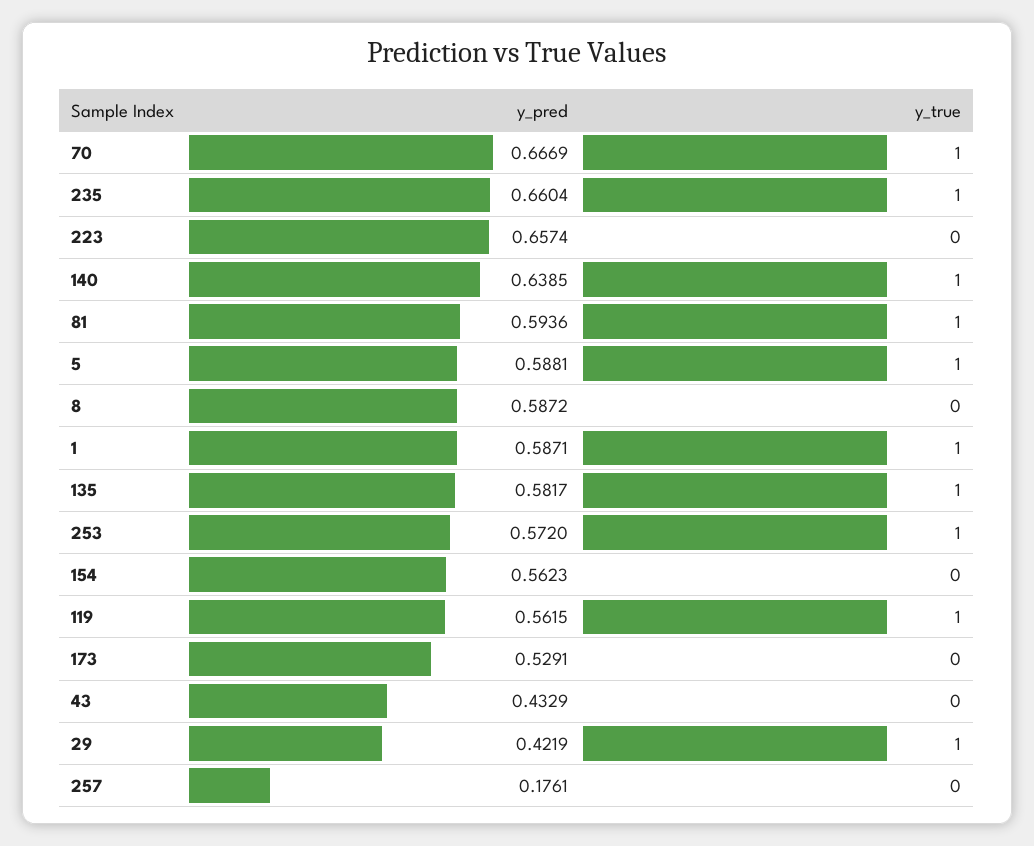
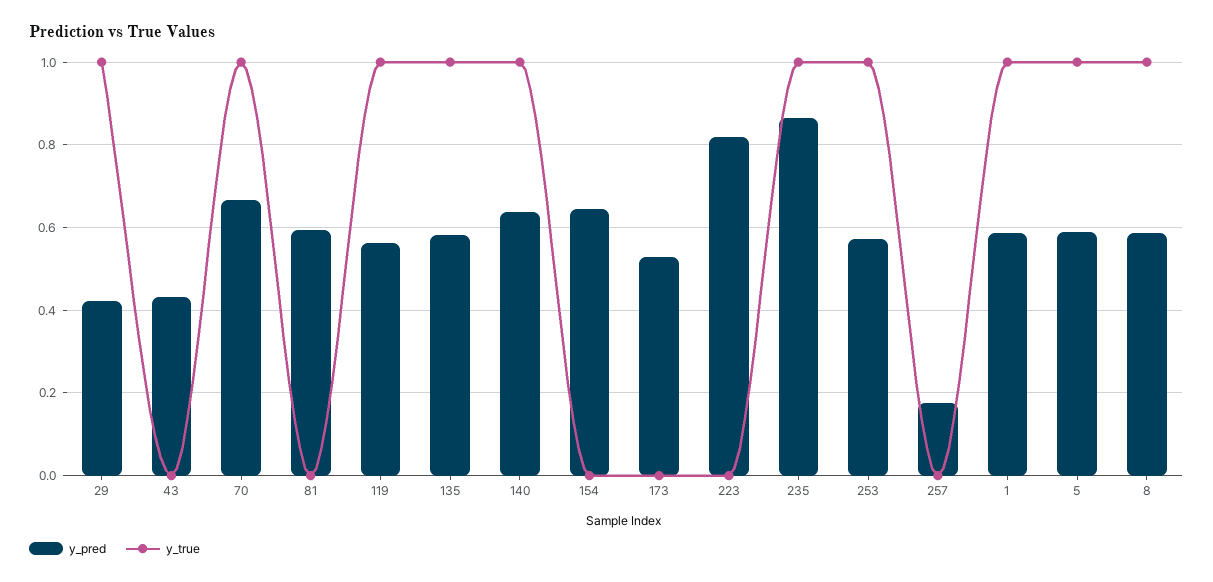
  {
    "y_pred": {
      "70": 0.6669,
-     "235": 0.6604,
+     "235": 0.86,
-     "223": 0.6574,
+     "223": 0.82,
      "140": 0.6385,
      "81": 0.5936,
      "5": 0.5881,
      "8": 0.5872,
      "1": 0.5871,
      "135": 0.5817,
      "253": 0.572,
-     "154": 0.5623,
+     "154": 0.64,
      "119": 0.5615,
      "173": 0.5291,
      "43": 0.4329,
      "29": 0.4219,
      "257": 0.1761
    },
    "y_true": {
      "70": 1,
      "235": 1,
      "223": 0,
      "140": 1,
-     "81": 1,
+     "81": 0,
      "5": 1,
-     "8": 0,
+     "8": 1,
      "1": 1,
      "135": 1,
      "253": 1,
      "154": 0,
      "119": 1,
      "173": 0,
      "43": 0,
      "29": 1,
      "257": 0
    }
  }

